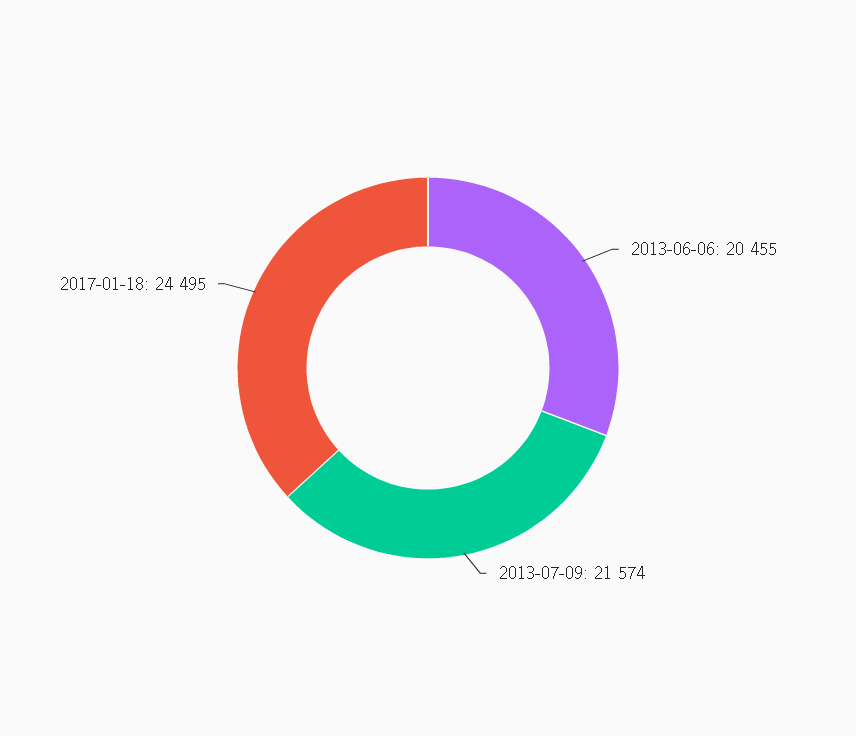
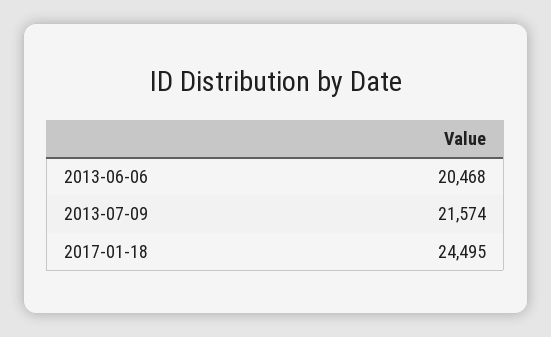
  {
-   "2013-06-06": 20455,
+   "2013-06-06": 20468,
    "2013-07-09": 21574,
    "2017-01-18": 24495
  }

